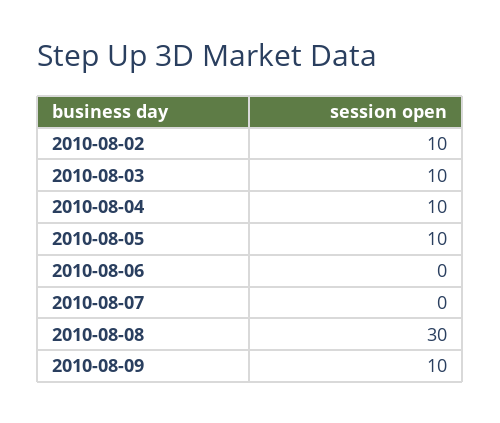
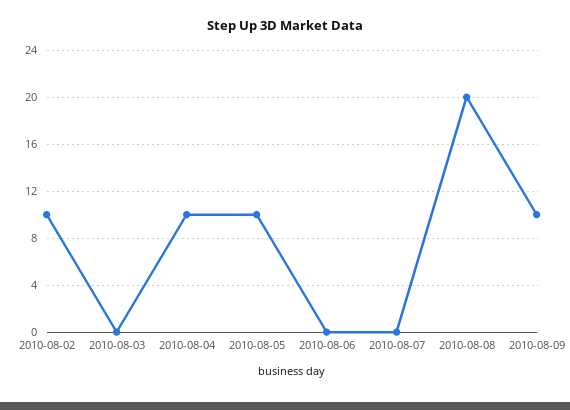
  {
    "2010-08-02": 10,
-   "2010-08-03": 10,
+   "2010-08-03": 0,
    "2010-08-04": 10,
    "2010-08-05": 10,
    "2010-08-06": 0,
    "2010-08-07": 0,
-   "2010-08-08": 30,
+   "2010-08-08": 20,
    "2010-08-09": 10
  }

